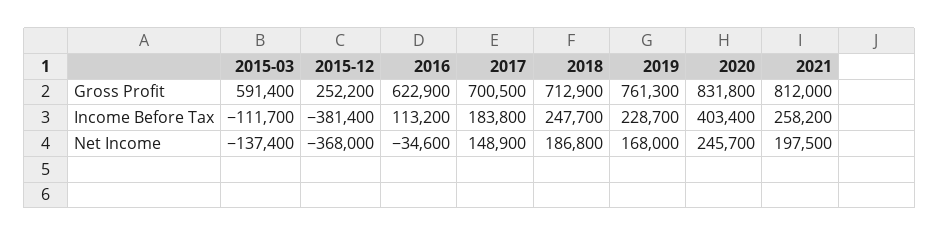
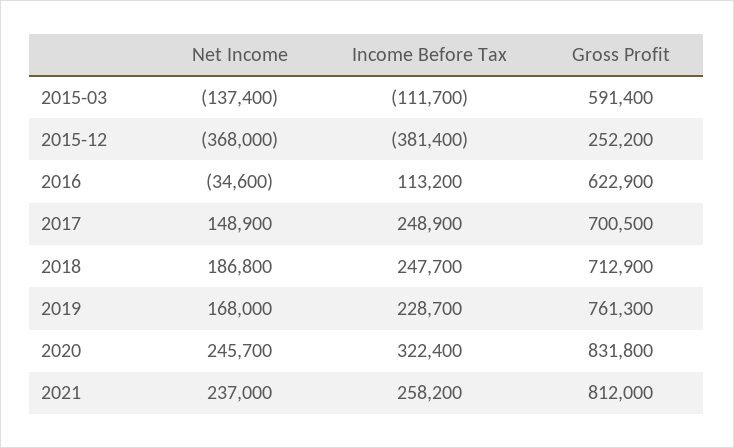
  {
    "2015-03": {
      "Gross Profit": 591400,
      "Income Before Tax": -111700,
      "Net Income": -137400
    },
    "2015-12": {
      "Gross Profit": 252200,
      "Income Before Tax": -381400,
      "Net Income": -368000
    },
    "2016": {
      "Gross Profit": 622900,
      "Income Before Tax": 113200,
      "Net Income": -34600
    },
    "2017": {
      "Gross Profit": 700500,
-     "Income Before Tax": 183800,
+     "Income Before Tax": 248900,
      "Net Income": 148900
    },
    "2018": {
      "Gross Profit": 712900,
      "Income Before Tax": 247700,
      "Net Income": 186800
    },
    "2019": {
      "Gross Profit": 761300,
      "Income Before Tax": 228700,
      "Net Income": 168000
    },
    "2020": {
      "Gross Profit": 831800,
-     "Income Before Tax": 403400,
+     "Income Before Tax": 322400,
      "Net Income": 245700
    },
    "2021": {
      "Gross Profit": 812000,
      "Income Before Tax": 258200,
-     "Net Income": 197500
+     "Net Income": 237000
    }
  }

